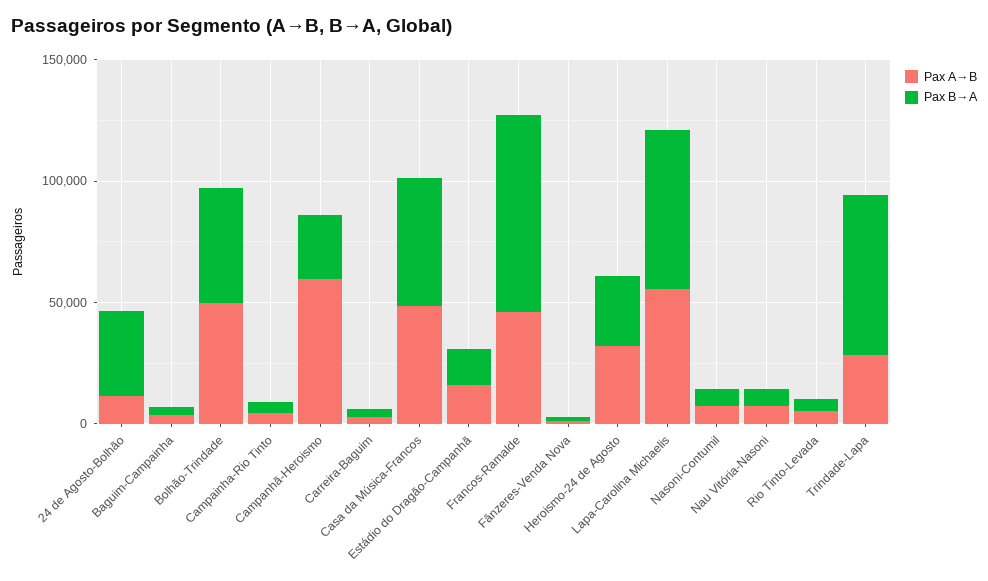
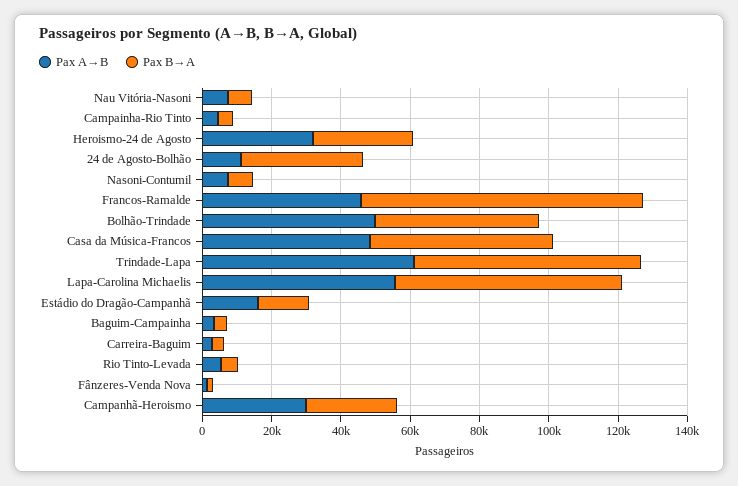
  {
    "Pax A→B": {
      "24 de Agosto-Bolhão": 10000,
      "Baguim-Campainha": 5000,
      "Bolhão-Trindade": 50000,
      "Campainha-Rio Tinto": 5000,
-     "Campanhã-Heroismo": 60000,
+     "Campanhã-Heroismo": 30000,
      "Carreira-Baguim": 5000,
      "Casa da Música-Francos": 50000,
      "Estádio do Dragão-Campanhã": 15000,
      "Francos-Ramalde": 45000,
      "Fânzeres-Venda Nova": 0,
      "Heroismo-24 de Agosto": 30000,
      "Lapa-Carolina Michaelis": 55000,
      "Nasoni-Contumil": 10000,
      "Nau Vitória-Nasoni": 5000,
      "Rio Tinto-Levada": 5000,
-     "Trindade-Lapa": 30000
+     "Trindade-Lapa": 60000
    },
    "Pax B→A": {
      "24 de Agosto-Bolhão": 35000,
      "Baguim-Campainha": 5000,
      "Bolhão-Trindade": 45000,
      "Campainha-Rio Tinto": 5000,
      "Campanhã-Heroismo": 25000,
      "Carreira-Baguim": 5000,
      "Casa da Música-Francos": 55000,
      "Estádio do Dragão-Campanhã": 15000,
      "Francos-Ramalde": 80000,
      "Fânzeres-Venda Nova": 0,
      "Heroismo-24 de Agosto": 30000,
      "Lapa-Carolina Michaelis": 65000,
      "Nasoni-Contumil": 5000,
      "Nau Vitória-Nasoni": 5000,
      "Rio Tinto-Levada": 5000,
      "Trindade-Lapa": 65000
    }
  }

